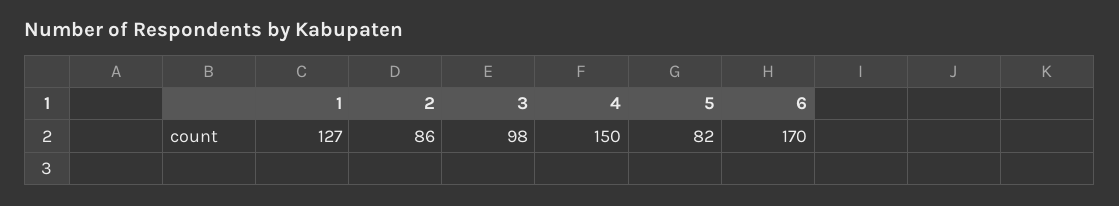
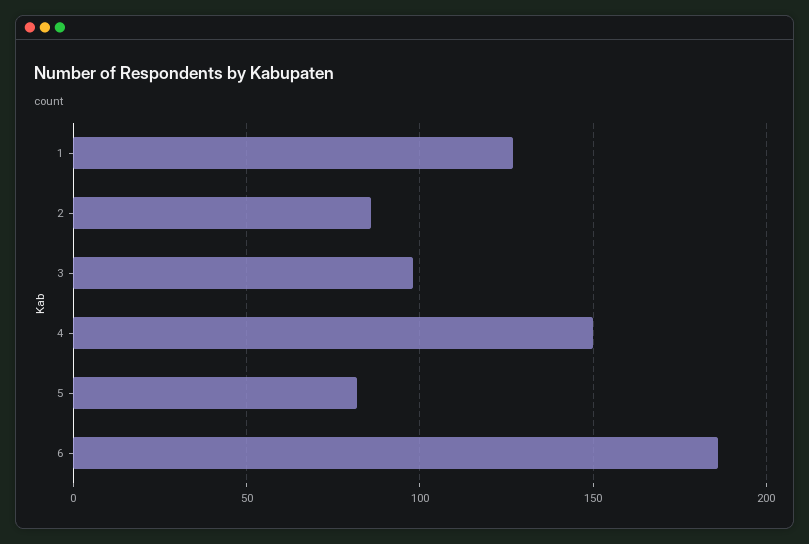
  {
    "1": 127,
    "2": 86,
    "3": 98,
    "4": 150,
    "5": 82,
-   "6": 170
+   "6": 185
  }

